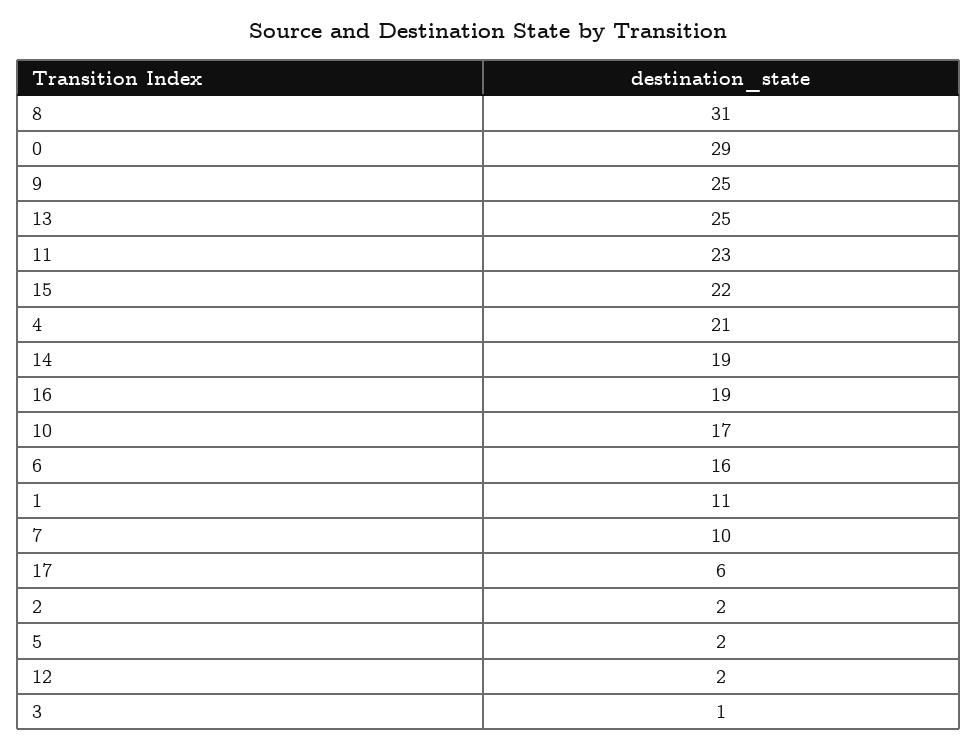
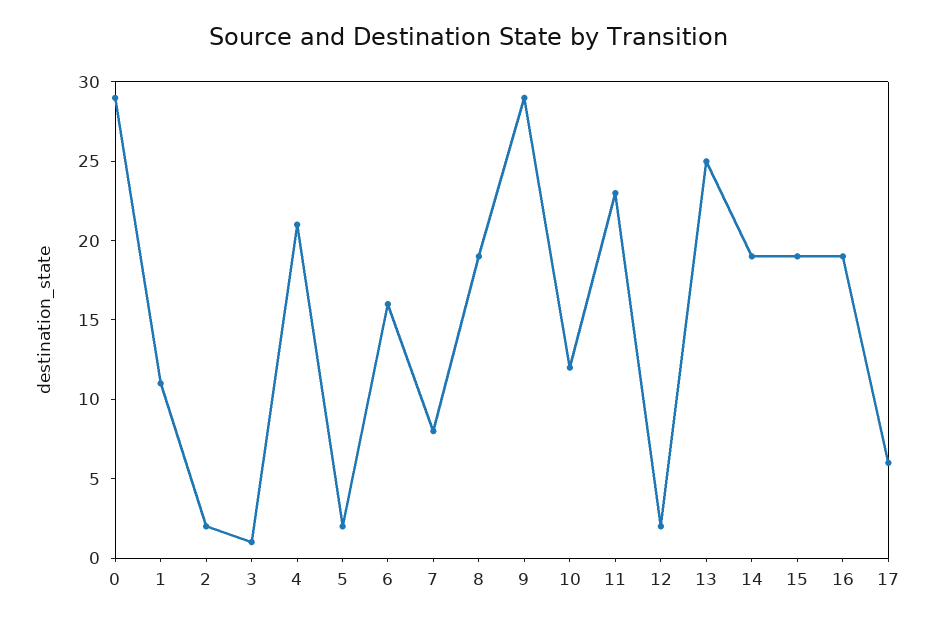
  {
-   "8": 31,
+   "8": 19,
    "0": 29,
-   "9": 25,
+   "9": 29,
    "13": 25,
    "11": 23,
-   "15": 22,
+   "15": 19,
    "4": 21,
    "14": 19,
    "16": 19,
-   "10": 17,
+   "10": 12,
    "6": 16,
    "1": 11,
-   "7": 10,
+   "7": 8,
    "17": 6,
    "2": 2,
    "5": 2,
    "12": 2,
    "3": 1
  }

